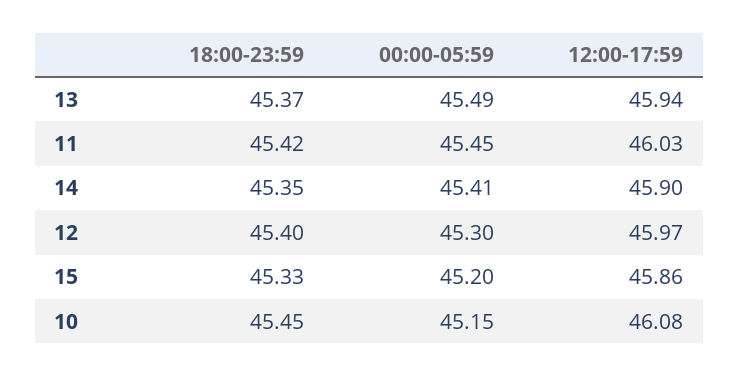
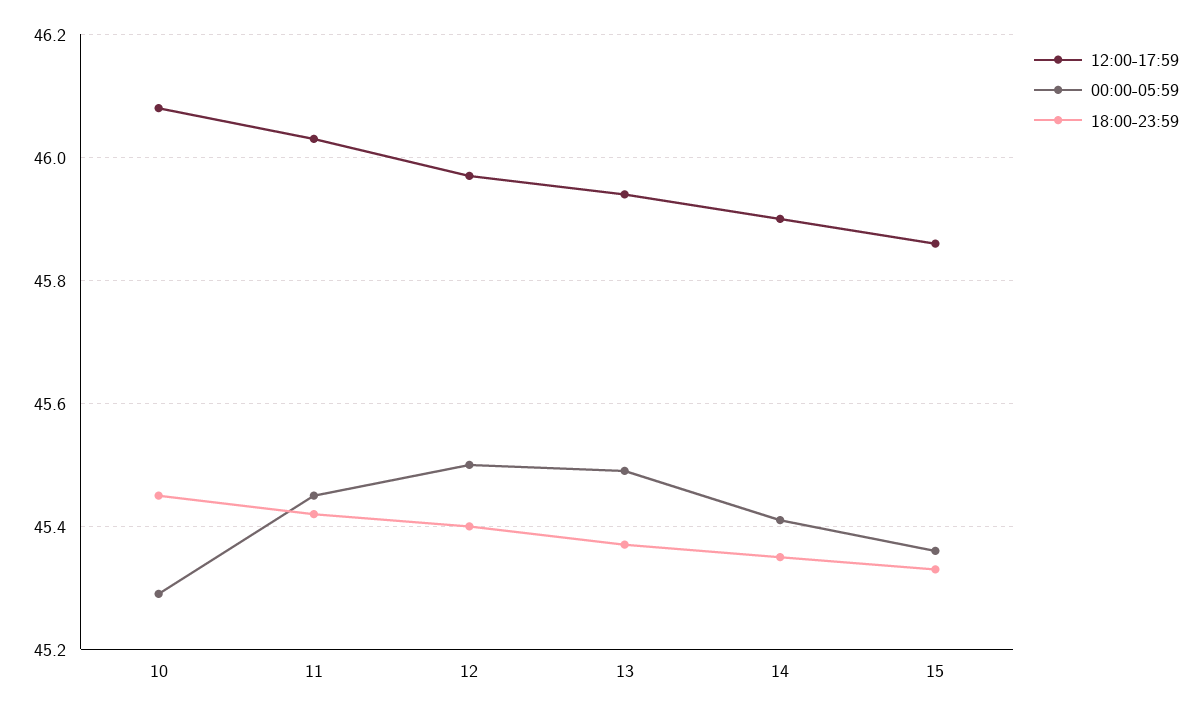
  {
    "18:00-23:59": {
      "13": 45.37,
      "11": 45.42,
      "14": 45.35,
      "12": 45.4,
      "15": 45.33,
      "10": 45.45
    },
    "00:00-05:59": {
      "13": 45.49,
      "11": 45.45,
      "14": 45.41,
-     "12": 45.3,
+     "12": 45.5,
-     "15": 45.2,
+     "15": 45.35,
-     "10": 45.15
+     "10": 45.3
    },
    "12:00-17:59": {
      "13": 45.94,
      "11": 46.03,
      "14": 45.9,
      "12": 45.97,
      "15": 45.86,
      "10": 46.08
    }
  }

